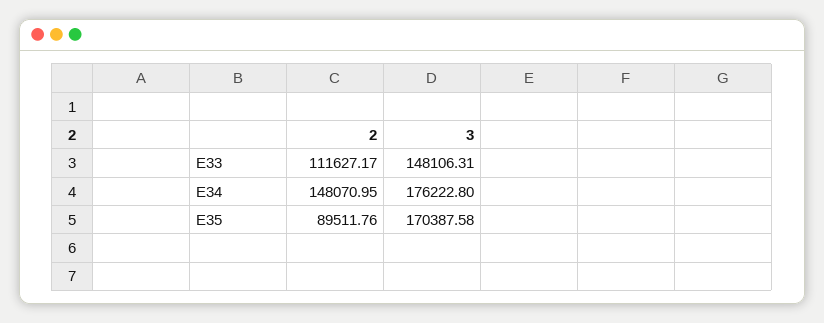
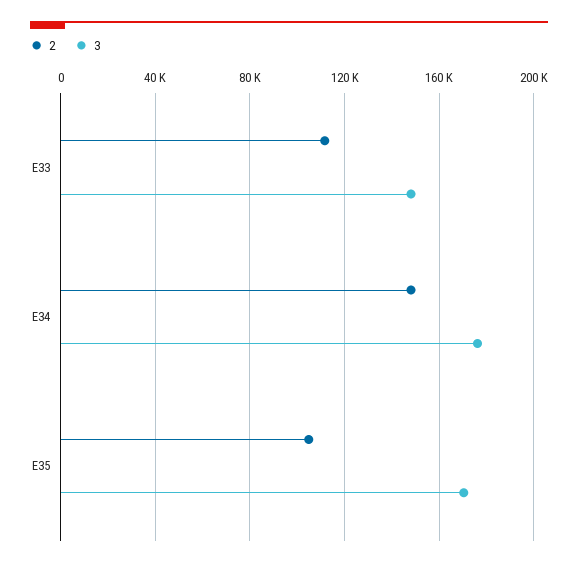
  {
    "2": {
      "E33": 111627.17,
      "E34": 148070.95,
-     "E35": 89511.76
+     "E35": 105000
    },
    "3": {
      "E33": 148106.31,
      "E34": 176222.8,
      "E35": 170387.58
    }
  }

